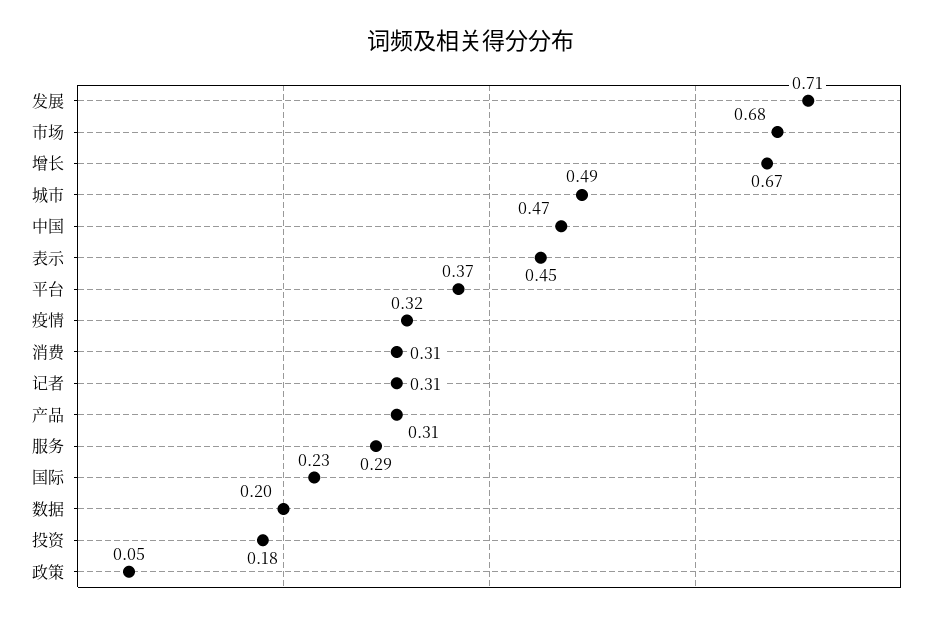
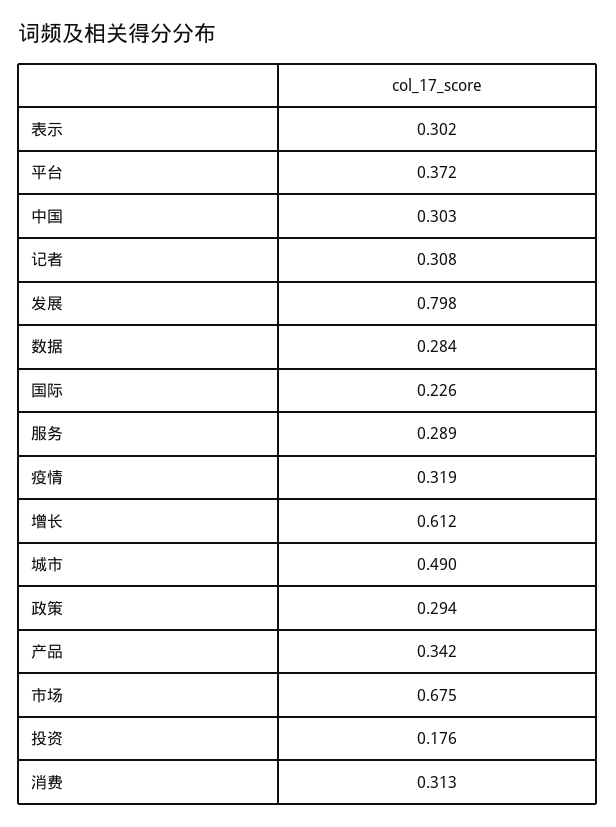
  {
-   "发展": 0.71,
+   "发展": 0.798,
    "市场": 0.675,
-   "增长": 0.67,
+   "增长": 0.612,
    "城市": 0.49,
-   "中国": 0.47,
+   "中国": 0.303,
-   "表示": 0.45,
+   "表示": 0.302,
    "平台": 0.372,
    "疫情": 0.319,
    "消费": 0.313,
    "记者": 0.308,
-   "产品": 0.31,
+   "产品": 0.342,
    "服务": 0.289,
    "国际": 0.226,
-   "数据": 0.2,
+   "数据": 0.284,
    "投资": 0.176,
-   "政策": 0.05
+   "政策": 0.294
  }

